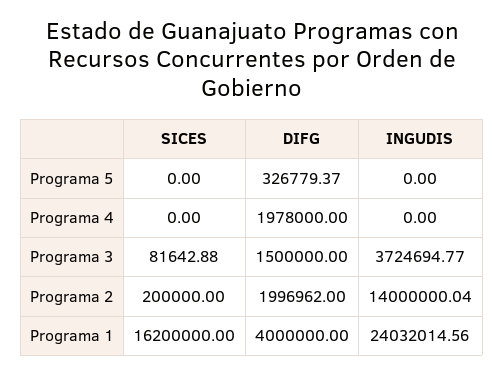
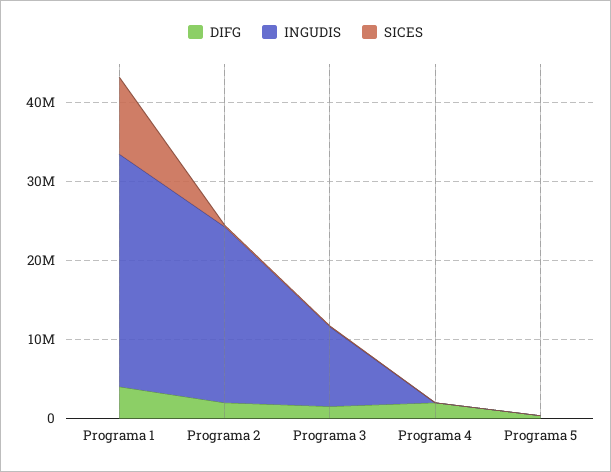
  {
    "SICES": {
      "Programa 5": 0,
      "Programa 4": 0,
      "Programa 3": 81642.88,
      "Programa 2": 200000,
-     "Programa 1": 16200000
+     "Programa 1": 10000000
    },
    "DIFG": {
      "Programa 5": 326779.37,
      "Programa 4": 1978000,
      "Programa 3": 1500000,
      "Programa 2": 1996962,
      "Programa 1": 4000000
    },
    "INGUDIS": {
      "Programa 5": 0,
      "Programa 4": 0,
-     "Programa 3": 3724694.77,
+     "Programa 3": 10000000,
-     "Programa 2": 14000000.04,
+     "Programa 2": 22000000,
-     "Programa 1": 24032014.56
+     "Programa 1": 30000000
    }
  }

